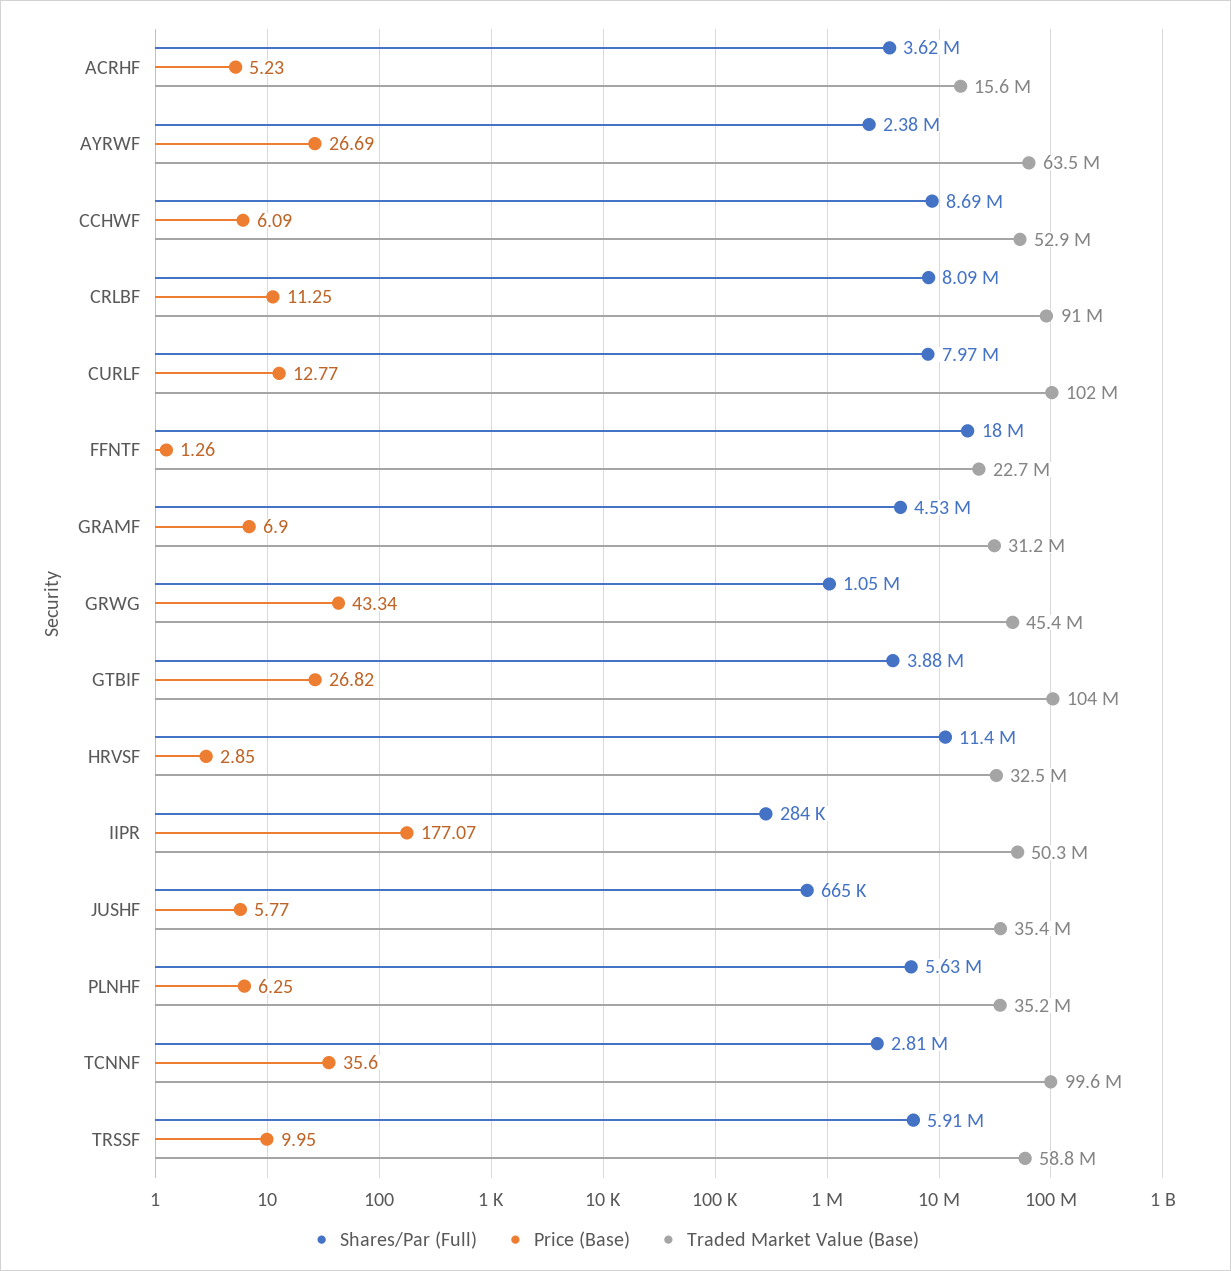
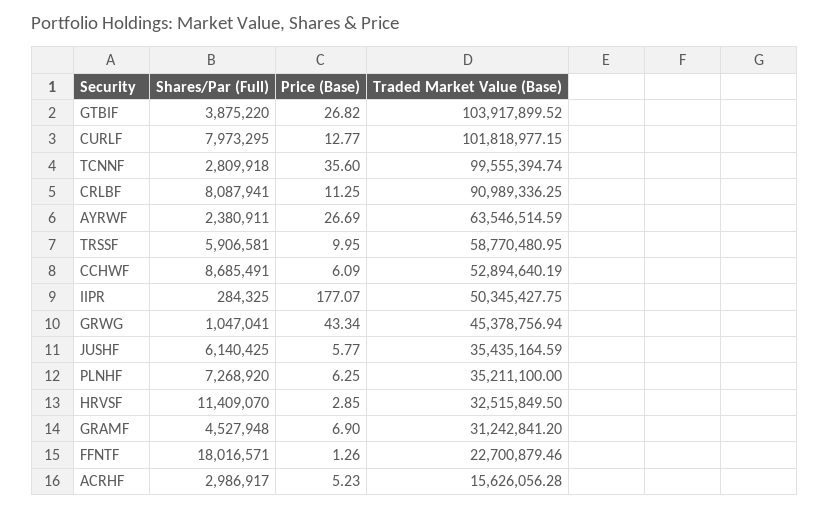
  {
    "Shares/Par (Full)": {
-     "ACRHF": 3620000,
+     "ACRHF": 2986917,
      "AYRWF": 2380911,
      "CCHWF": 8685491,
      "CRLBF": 8087941,
      "CURLF": 7973295,
      "FFNTF": 18016571,
      "GRAMF": 4527948,
      "GRWG": 1047041,
      "GTBIF": 3875220,
      "HRVSF": 11409070,
      "IIPR": 284325,
-     "JUSHF": 665000,
+     "JUSHF": 6140425,
-     "PLNHF": 5630000,
+     "PLNHF": 7268920,
      "TCNNF": 2809918,
      "TRSSF": 5906581
    },
    "Price (Base)": {
      "ACRHF": 5.23,
      "AYRWF": 26.69,
      "CCHWF": 6.09,
      "CRLBF": 11.25,
      "CURLF": 12.77,
      "FFNTF": 1.26,
      "GRAMF": 6.9,
      "GRWG": 43.34,
      "GTBIF": 26.82,
      "HRVSF": 2.85,
      "IIPR": 177.07,
      "JUSHF": 5.77,
      "PLNHF": 6.25,
      "TCNNF": 35.6,
      "TRSSF": 9.95
    },
    "Traded Market Value (Base)": {
      "ACRHF": 15626056.28,
      "AYRWF": 63546514.59,
      "CCHWF": 52894640.19,
      "CRLBF": 90989336.25,
      "CURLF": 101818977.15,
      "FFNTF": 22700879.46,
      "GRAMF": 31242841.2,
      "GRWG": 45378756.94,
      "GTBIF": 103917899.52,
      "HRVSF": 32515849.5,
      "IIPR": 50345427.75,
      "JUSHF": 35435164.59,
      "PLNHF": 35211100,
      "TCNNF": 99555394.74,
      "TRSSF": 58770480.95
    }
  }

